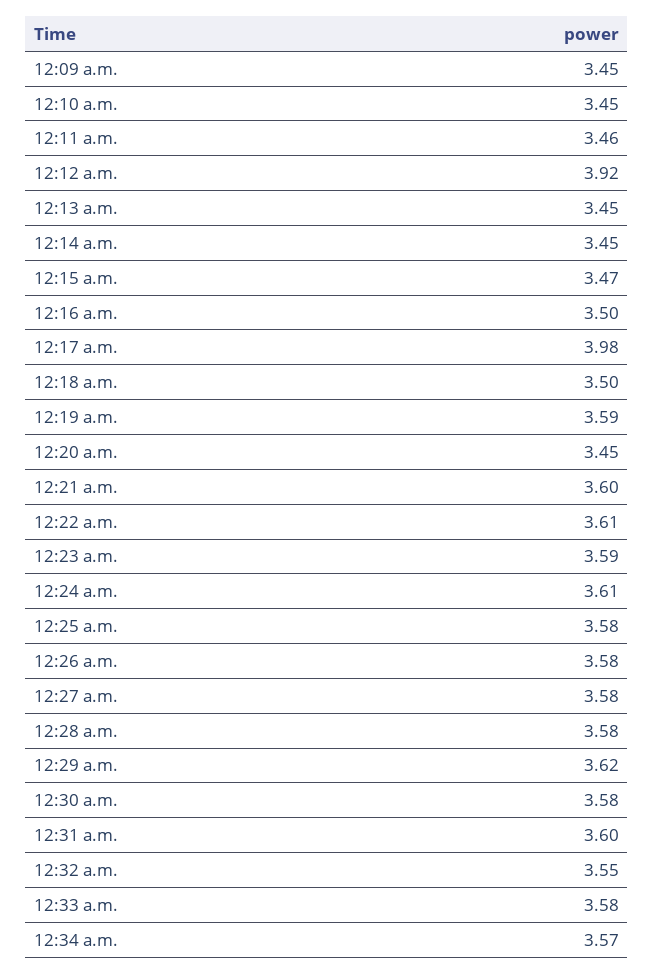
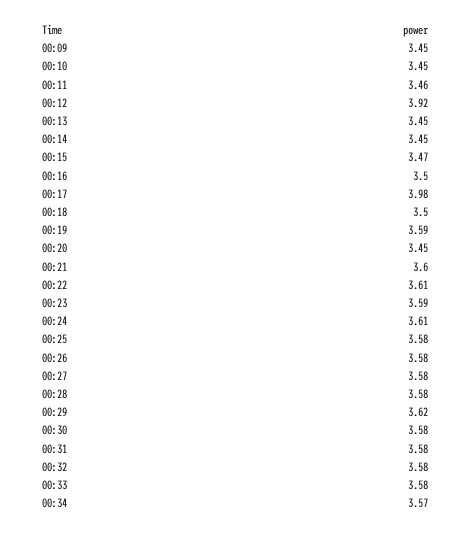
  {
    "12:09 a.m.": 3.45,
    "12:10 a.m.": 3.45,
    "12:11 a.m.": 3.46,
    "12:12 a.m.": 3.92,
    "12:13 a.m.": 3.45,
    "12:14 a.m.": 3.45,
    "12:15 a.m.": 3.47,
    "12:16 a.m.": 3.5,
    "12:17 a.m.": 3.98,
    "12:18 a.m.": 3.5,
    "12:19 a.m.": 3.59,
    "12:20 a.m.": 3.45,
    "12:21 a.m.": 3.6,
    "12:22 a.m.": 3.61,
    "12:23 a.m.": 3.59,
    "12:24 a.m.": 3.61,
    "12:25 a.m.": 3.58,
    "12:26 a.m.": 3.58,
    "12:27 a.m.": 3.58,
    "12:28 a.m.": 3.58,
    "12:29 a.m.": 3.62,
    "12:30 a.m.": 3.58,
-   "12:31 a.m.": 3.6,
+   "12:31 a.m.": 3.58,
-   "12:32 a.m.": 3.55,
+   "12:32 a.m.": 3.58,
    "12:33 a.m.": 3.58,
    "12:34 a.m.": 3.57
  }

